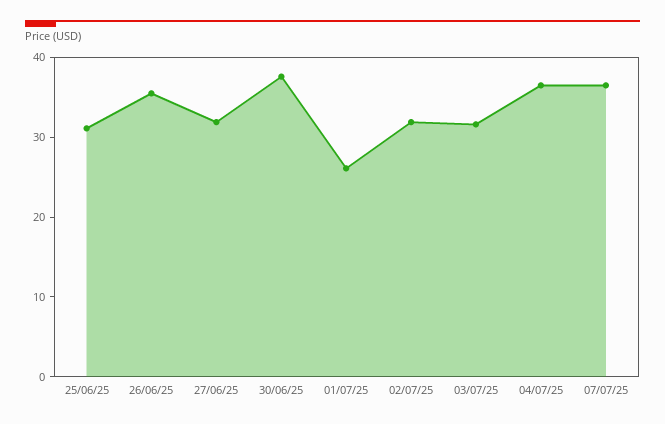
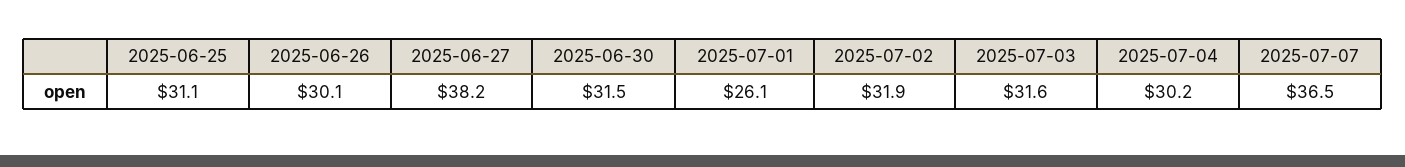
  {
    "25/06/25": 31.1,
-   "26/06/25": 36,
+   "26/06/25": 30.1,
-   "27/06/25": 32,
+   "27/06/25": 38.2,
-   "30/06/25": 38,
+   "30/06/25": 31.5,
    "01/07/25": 26.1,
    "02/07/25": 31.9,
    "03/07/25": 31.6,
-   "04/07/25": 36,
+   "04/07/25": 30.2,
    "07/07/25": 36.5
  }

